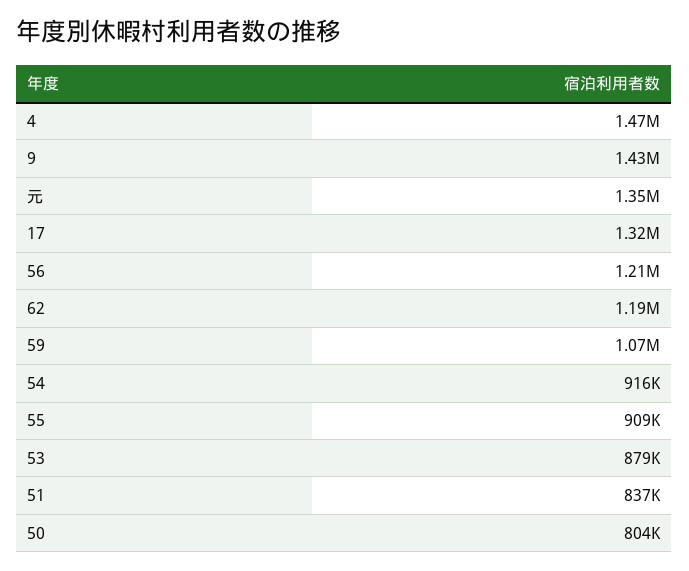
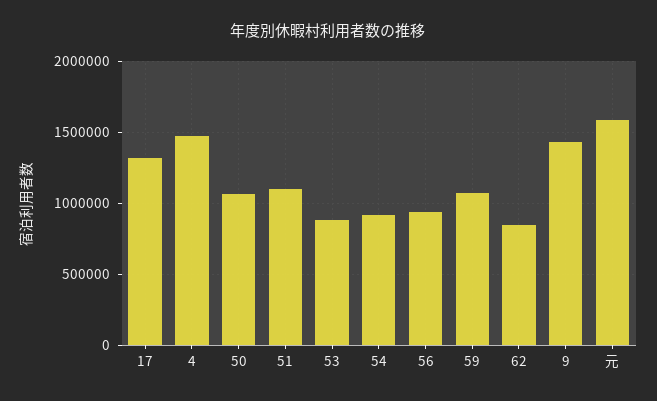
  {
    "4": 1470000,
    "9": 1430000,
-   "元": 1350000,
+   "元": 1600000,
    "17": 1320000,
-   "56": 1210000,
+   "56": 950000,
-   "62": 1190000,
+   "62": 850000,
    "59": 1070000,
    "54": 916000,
-   "55": 909000,
    "53": 879000,
-   "51": 837000,
+   "51": 1100000,
-   "50": 804000
+   "50": 1050000
  }

